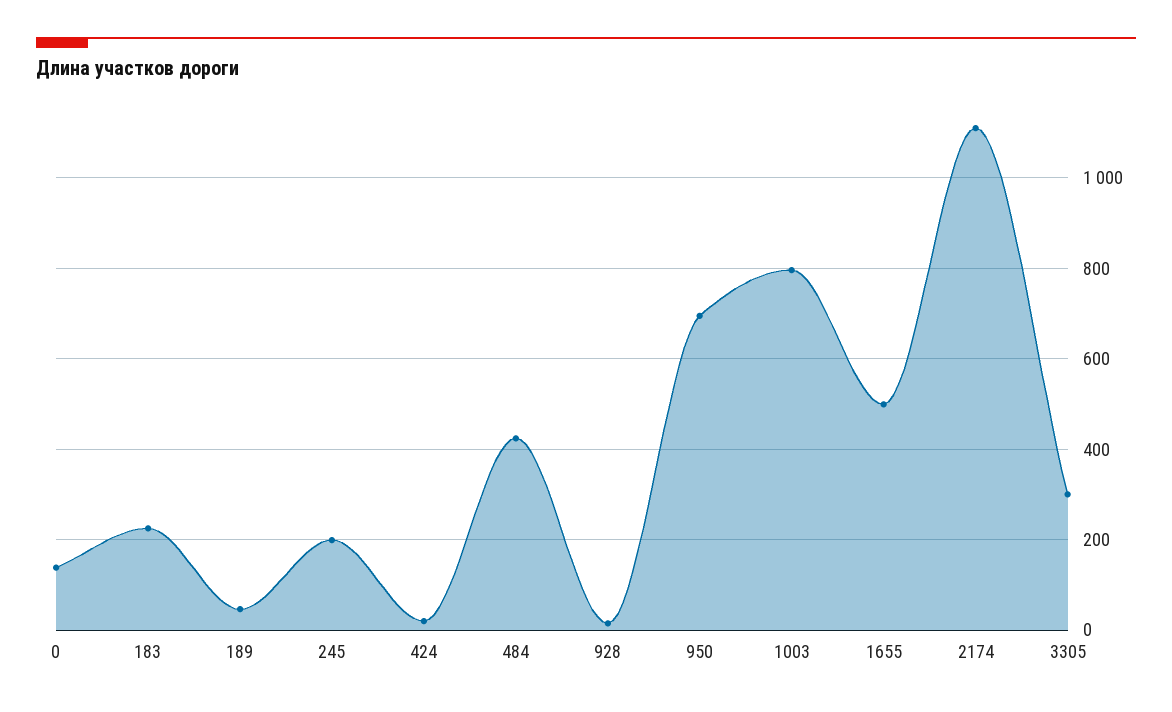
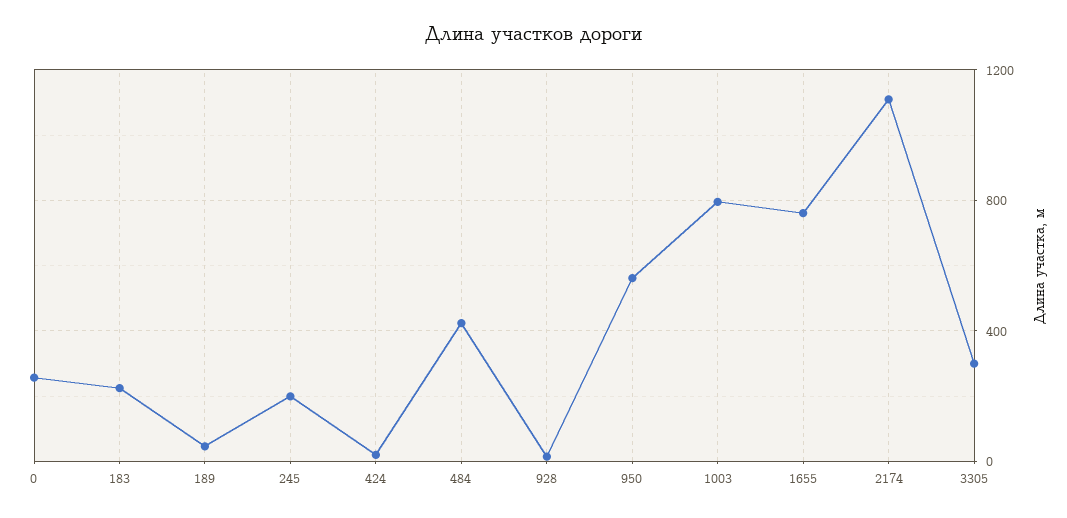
  {
-   "0": 140,
+   "0": 250,
    "183": 220,
    "189": 40,
    "245": 200,
    "424": 20,
    "484": 420,
    "928": 20,
-   "950": 700,
+   "950": 550,
    "1003": 800,
-   "1655": 500,
+   "1655": 750,
    "2174": 1120,
    "3305": 300
  }

